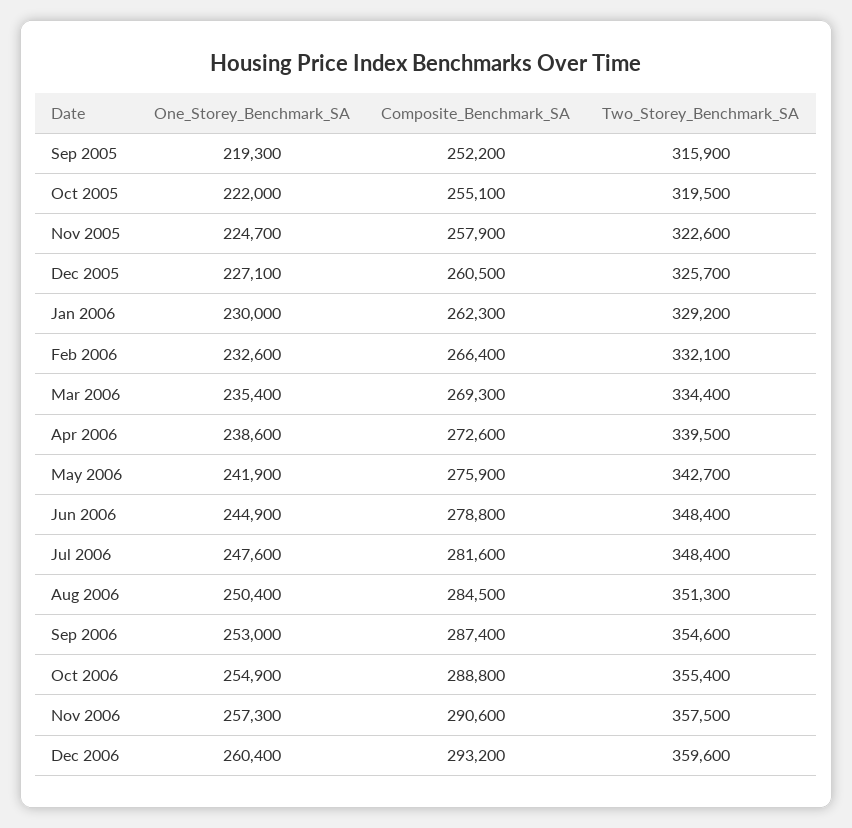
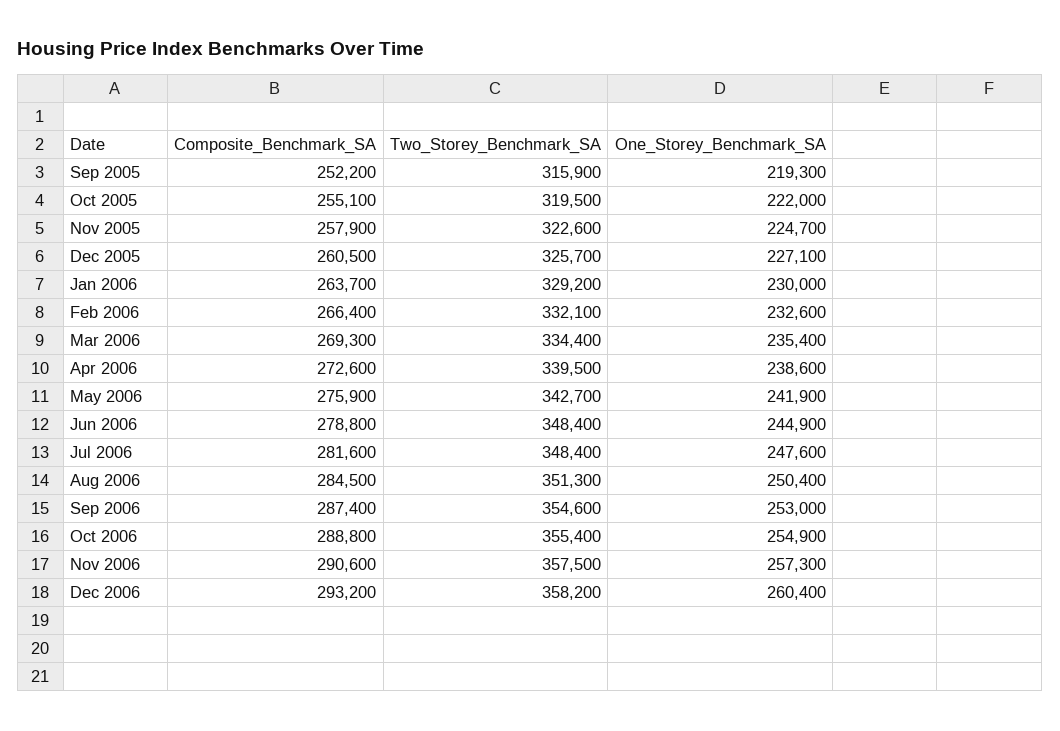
  {
    "One_Storey_Benchmark_SA": {
      "Sep 2005": 219300,
      "Oct 2005": 222000,
      "Nov 2005": 224700,
      "Dec 2005": 227100,
      "Jan 2006": 230000,
      "Feb 2006": 232600,
      "Mar 2006": 235400,
      "Apr 2006": 238600,
      "May 2006": 241900,
      "Jun 2006": 244900,
      "Jul 2006": 247600,
      "Aug 2006": 250400,
      "Sep 2006": 253000,
      "Oct 2006": 254900,
      "Nov 2006": 257300,
      "Dec 2006": 260400
    },
    "Composite_Benchmark_SA": {
      "Sep 2005": 252200,
      "Oct 2005": 255100,
      "Nov 2005": 257900,
      "Dec 2005": 260500,
-     "Jan 2006": 262300,
+     "Jan 2006": 263700,
      "Feb 2006": 266400,
      "Mar 2006": 269300,
      "Apr 2006": 272600,
      "May 2006": 275900,
      "Jun 2006": 278800,
      "Jul 2006": 281600,
      "Aug 2006": 284500,
      "Sep 2006": 287400,
      "Oct 2006": 288800,
      "Nov 2006": 290600,
      "Dec 2006": 293200
    },
    "Two_Storey_Benchmark_SA": {
      "Sep 2005": 315900,
      "Oct 2005": 319500,
      "Nov 2005": 322600,
      "Dec 2005": 325700,
      "Jan 2006": 329200,
      "Feb 2006": 332100,
      "Mar 2006": 334400,
      "Apr 2006": 339500,
      "May 2006": 342700,
      "Jun 2006": 348400,
      "Jul 2006": 348400,
      "Aug 2006": 351300,
      "Sep 2006": 354600,
      "Oct 2006": 355400,
      "Nov 2006": 357500,
-     "Dec 2006": 359600
+     "Dec 2006": 358200
    }
  }

